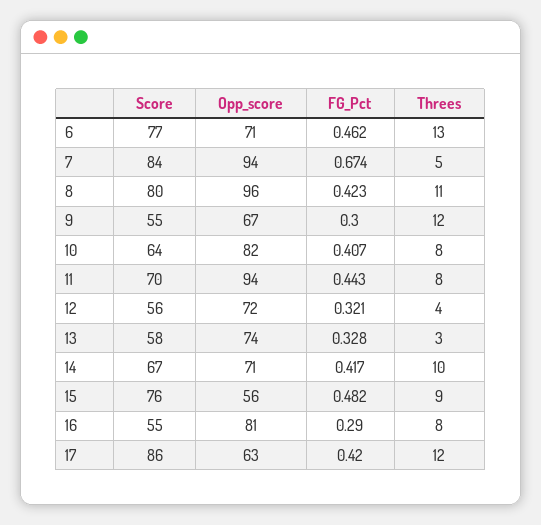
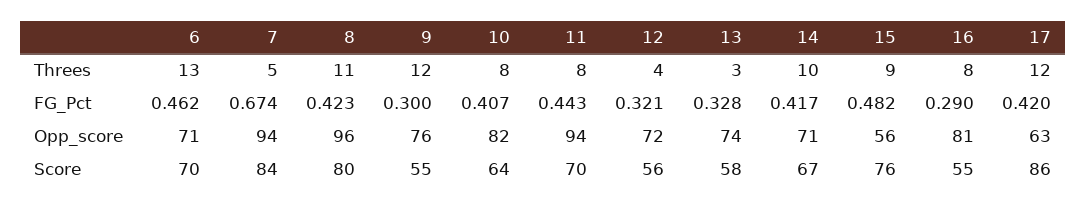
  {
    "Score": {
-     "6": 77,
+     "6": 70,
      "7": 84,
      "8": 80,
      "9": 55,
      "10": 64,
      "11": 70,
      "12": 56,
      "13": 58,
      "14": 67,
      "15": 76,
      "16": 55,
      "17": 86
    },
    "Opp_score": {
      "6": 71,
      "7": 94,
      "8": 96,
-     "9": 67,
+     "9": 76,
      "10": 82,
      "11": 94,
      "12": 72,
      "13": 74,
      "14": 71,
      "15": 56,
      "16": 81,
      "17": 63
    },
    "FG_Pct": {
      "6": 0.462,
      "7": 0.674,
      "8": 0.423,
      "9": 0.3,
      "10": 0.407,
      "11": 0.443,
      "12": 0.321,
      "13": 0.328,
      "14": 0.417,
      "15": 0.482,
      "16": 0.29,
      "17": 0.42
    },
    "Threes": {
      "6": 13,
      "7": 5,
      "8": 11,
      "9": 12,
      "10": 8,
      "11": 8,
      "12": 4,
      "13": 3,
      "14": 10,
      "15": 9,
      "16": 8,
      "17": 12
    }
  }

